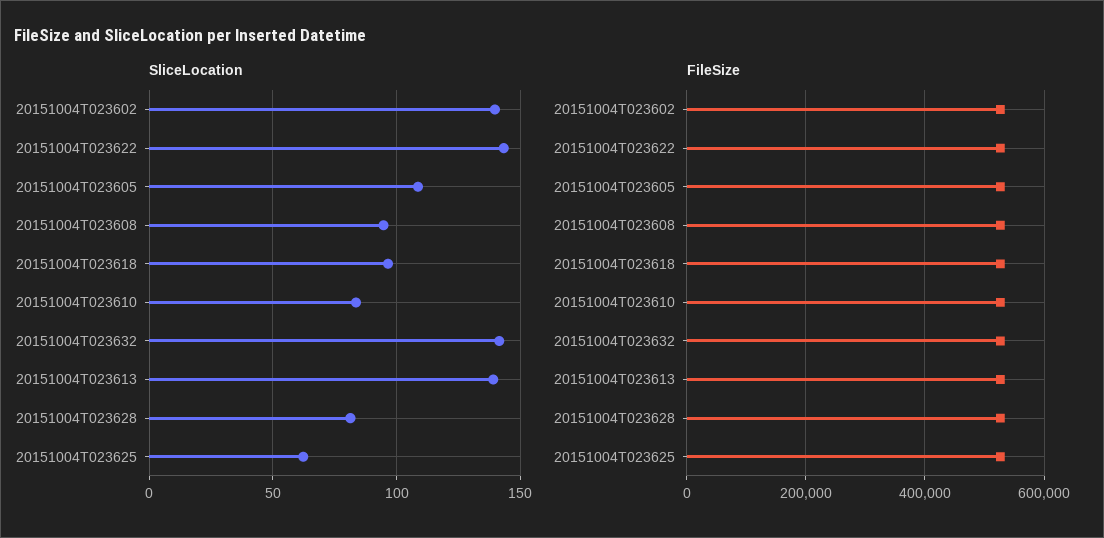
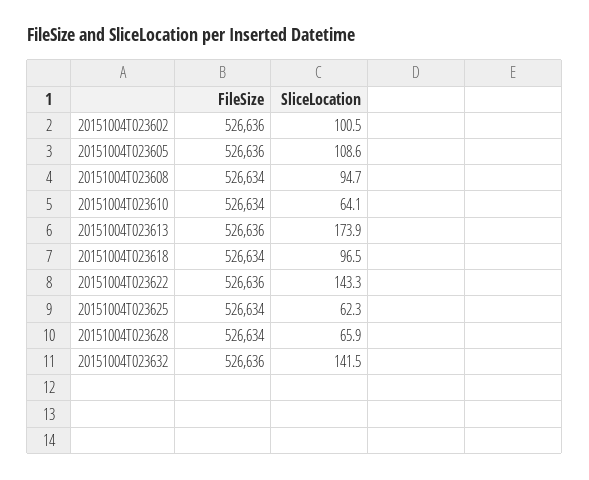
  {
    "SliceLocation": {
-     "20151004T023602": 140,
+     "20151004T023602": 100.5,
      "20151004T023622": 143.3,
      "20151004T023605": 108.6,
      "20151004T023608": 94.7,
      "20151004T023618": 96.5,
-     "20151004T023610": 85,
+     "20151004T023610": 64.1,
      "20151004T023632": 141.5,
-     "20151004T023613": 140,
+     "20151004T023613": 173.9,
-     "20151004T023628": 80,
+     "20151004T023628": 65.9,
      "20151004T023625": 62.3
    },
    "FileSize": {
      "20151004T023602": 526636,
      "20151004T023622": 526636,
      "20151004T023605": 526636,
      "20151004T023608": 526634,
      "20151004T023618": 526634,
      "20151004T023610": 526634,
      "20151004T023632": 526636,
      "20151004T023613": 526636,
      "20151004T023628": 526634,
      "20151004T023625": 526634
    }
  }

